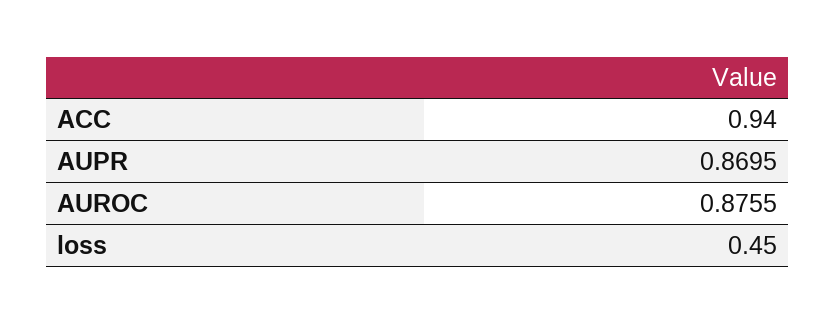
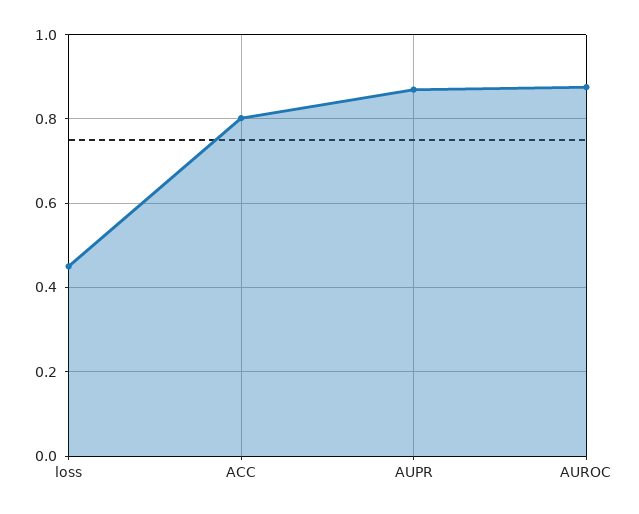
  {
-   "ACC": 0.94,
+   "ACC": 0.8,
    "AUPR": 0.8695,
    "AUROC": 0.8755,
    "loss": 0.45
  }

